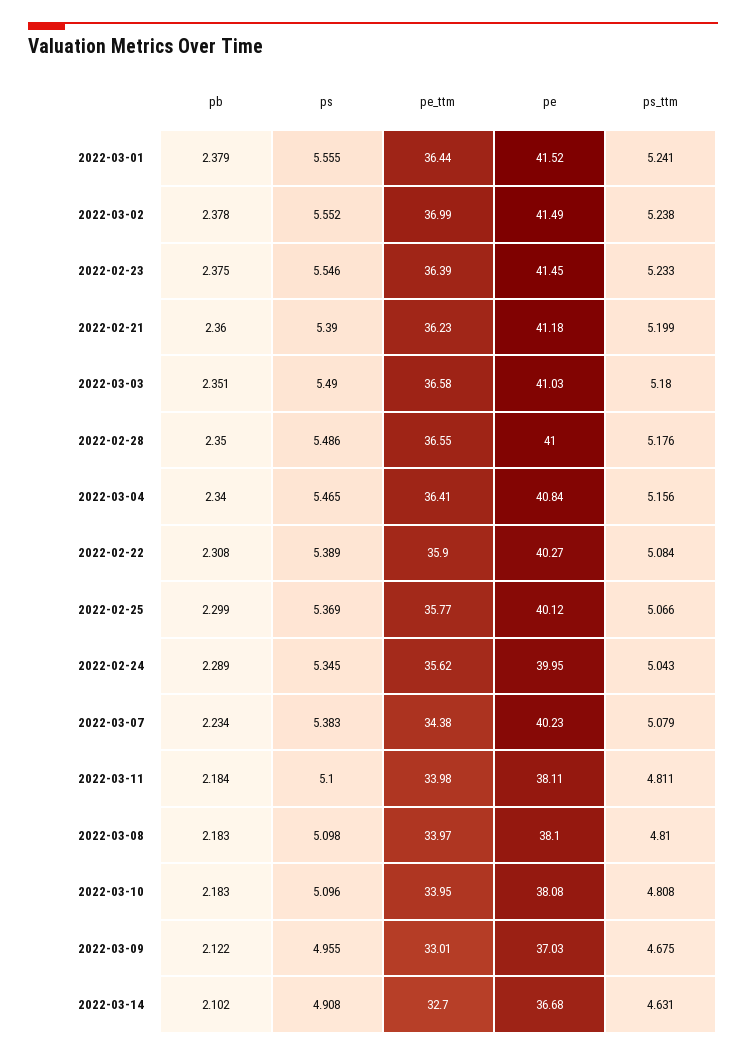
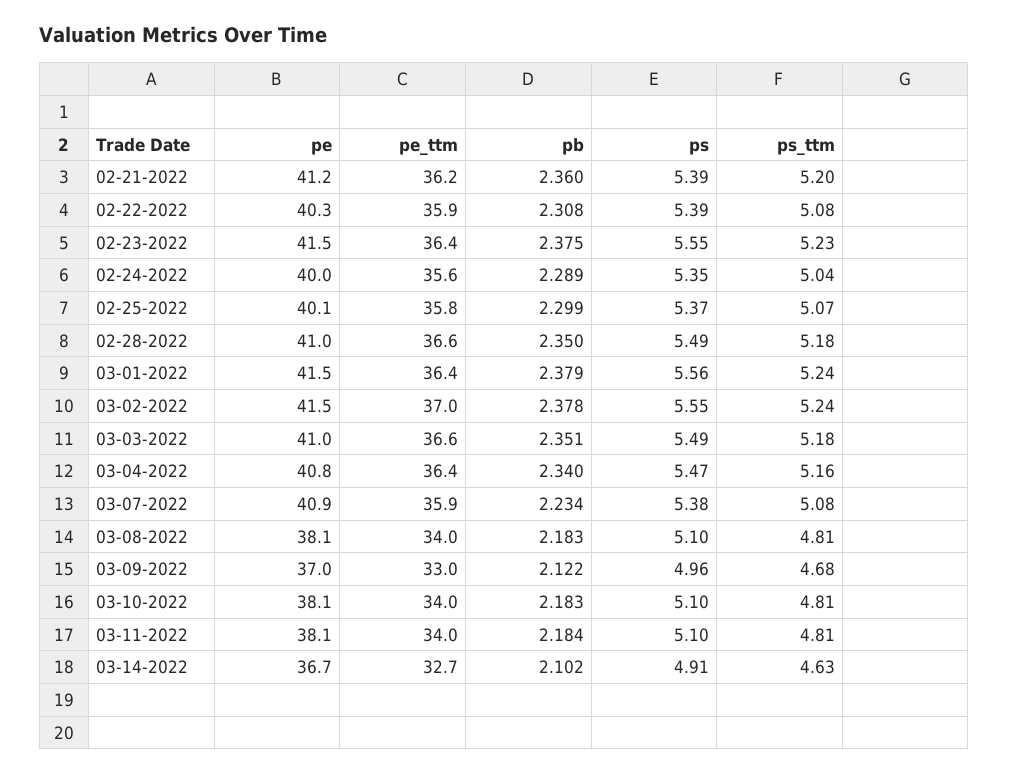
  {
    "pb": {
      "2022-03-01": 2.379,
      "2022-03-02": 2.378,
      "2022-02-23": 2.375,
      "2022-02-21": 2.36,
      "2022-03-03": 2.351,
      "2022-02-28": 2.35,
      "2022-03-04": 2.34,
      "2022-02-22": 2.308,
      "2022-02-25": 2.299,
      "2022-02-24": 2.289,
      "2022-03-07": 2.234,
      "2022-03-11": 2.184,
      "2022-03-08": 2.183,
      "2022-03-10": 2.183,
      "2022-03-09": 2.122,
      "2022-03-14": 2.102
    },
    "ps": {
      "2022-03-01": 5.555,
      "2022-03-02": 5.552,
      "2022-02-23": 5.546,
      "2022-02-21": 5.39,
      "2022-03-03": 5.49,
      "2022-02-28": 5.486,
      "2022-03-04": 5.465,
      "2022-02-22": 5.389,
      "2022-02-25": 5.369,
      "2022-02-24": 5.345,
      "2022-03-07": 5.383,
      "2022-03-11": 5.1,
      "2022-03-08": 5.098,
      "2022-03-10": 5.096,
      "2022-03-09": 4.955,
      "2022-03-14": 4.908
    },
    "pe_ttm": {
      "2022-03-01": 36.44,
      "2022-03-02": 36.99,
      "2022-02-23": 36.39,
      "2022-02-21": 36.23,
      "2022-03-03": 36.58,
      "2022-02-28": 36.55,
      "2022-03-04": 36.41,
      "2022-02-22": 35.9,
      "2022-02-25": 35.77,
      "2022-02-24": 35.62,
-     "2022-03-07": 34.38,
+     "2022-03-07": 35.9,
      "2022-03-11": 33.98,
      "2022-03-08": 33.97,
      "2022-03-10": 33.95,
      "2022-03-09": 33.01,
      "2022-03-14": 32.7
    },
    "pe": {
      "2022-03-01": 41.52,
      "2022-03-02": 41.49,
      "2022-02-23": 41.45,
      "2022-02-21": 41.18,
      "2022-03-03": 41.03,
      "2022-02-28": 41,
      "2022-03-04": 40.84,
      "2022-02-22": 40.27,
      "2022-02-25": 40.12,
      "2022-02-24": 39.95,
-     "2022-03-07": 40.23,
+     "2022-03-07": 40.9,
      "2022-03-11": 38.11,
      "2022-03-08": 38.1,
      "2022-03-10": 38.08,
      "2022-03-09": 37.03,
      "2022-03-14": 36.68
    },
    "ps_ttm": {
      "2022-03-01": 5.241,
      "2022-03-02": 5.238,
      "2022-02-23": 5.233,
      "2022-02-21": 5.199,
      "2022-03-03": 5.18,
      "2022-02-28": 5.176,
      "2022-03-04": 5.156,
      "2022-02-22": 5.084,
      "2022-02-25": 5.066,
      "2022-02-24": 5.043,
      "2022-03-07": 5.079,
      "2022-03-11": 4.811,
      "2022-03-08": 4.81,
      "2022-03-10": 4.808,
      "2022-03-09": 4.675,
      "2022-03-14": 4.631
    }
  }

